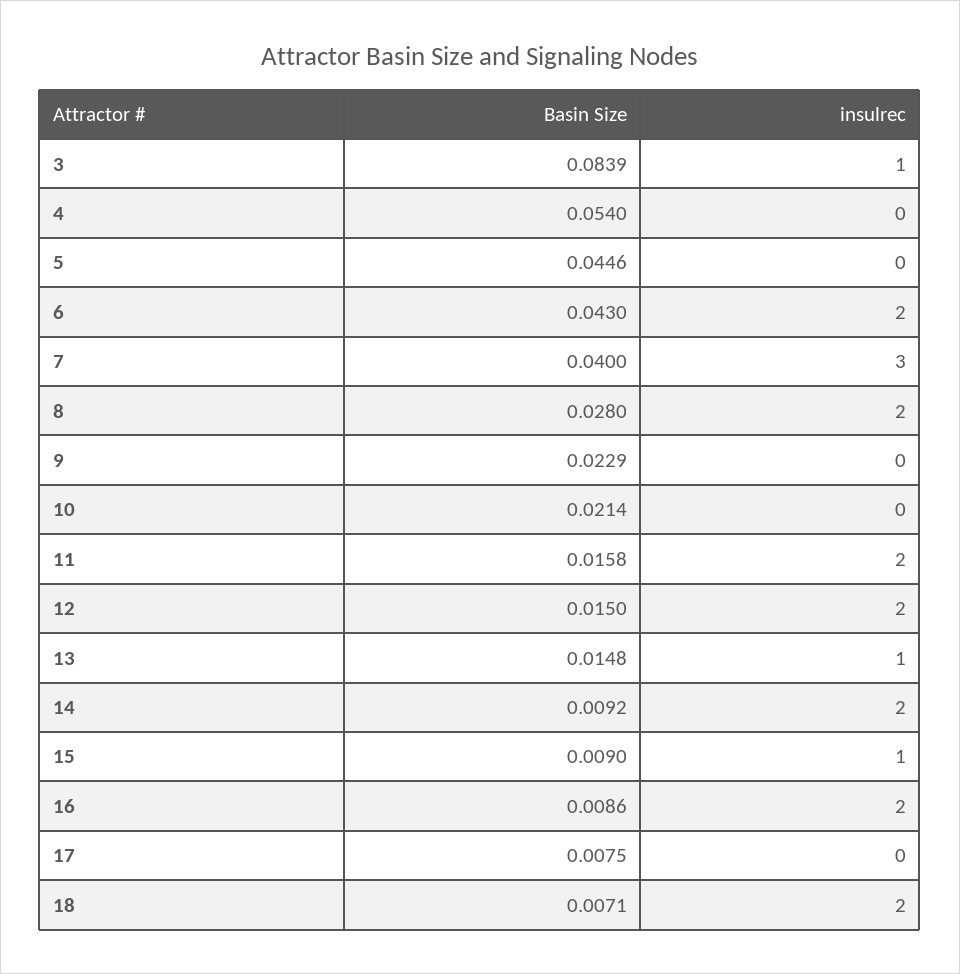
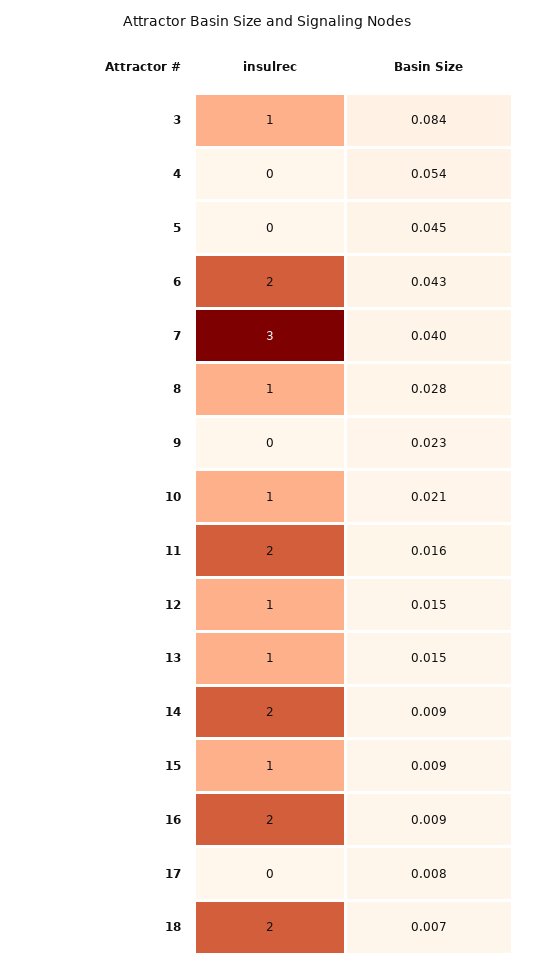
  {
    "Basin Size": {
      "3": 0.0839,
      "4": 0.054,
      "5": 0.0446,
      "6": 0.043,
      "7": 0.04,
      "8": 0.028,
      "9": 0.0229,
      "10": 0.0214,
      "11": 0.0158,
      "12": 0.015,
      "13": 0.0148,
      "14": 0.0092,
      "15": 0.009,
      "16": 0.0086,
      "17": 0.0075,
      "18": 0.0071
    },
    "insulrec": {
      "3": 1,
      "4": 0,
      "5": 0,
      "6": 2,
      "7": 3,
-     "8": 2,
+     "8": 1,
      "9": 0,
-     "10": 0,
+     "10": 1,
      "11": 2,
-     "12": 2,
+     "12": 1,
      "13": 1,
      "14": 2,
      "15": 1,
      "16": 2,
      "17": 0,
      "18": 2
    }
  }

